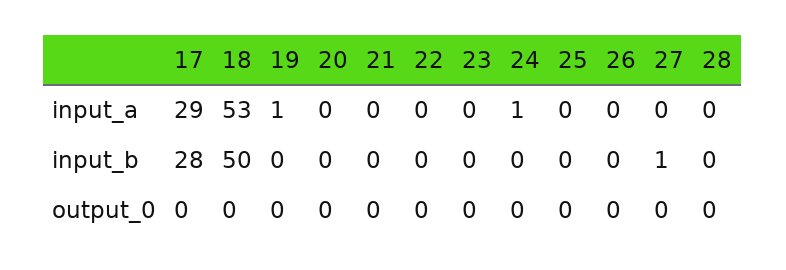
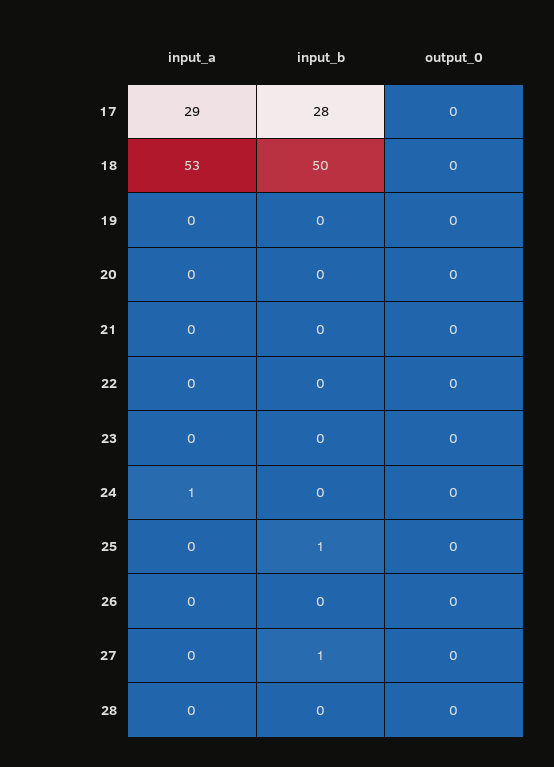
  {
    "17": {
      "input_a": 29,
      "input_b": 28,
      "output_0": 0
    },
    "18": {
      "input_a": 53,
      "input_b": 50,
      "output_0": 0
    },
    "19": {
-     "input_a": 1,
+     "input_a": 0,
      "input_b": 0,
      "output_0": 0
    },
    "20": {
      "input_a": 0,
      "input_b": 0,
      "output_0": 0
    },
    "21": {
      "input_a": 0,
      "input_b": 0,
      "output_0": 0
    },
    "22": {
      "input_a": 0,
      "input_b": 0,
      "output_0": 0
    },
    "23": {
      "input_a": 0,
      "input_b": 0,
      "output_0": 0
    },
    "24": {
      "input_a": 1,
      "input_b": 0,
      "output_0": 0
    },
    "25": {
      "input_a": 0,
-     "input_b": 0,
+     "input_b": 1,
      "output_0": 0
    },
    "26": {
      "input_a": 0,
      "input_b": 0,
      "output_0": 0
    },
    "27": {
      "input_a": 0,
      "input_b": 1,
      "output_0": 0
    },
    "28": {
      "input_a": 0,
      "input_b": 0,
      "output_0": 0
    }
  }

